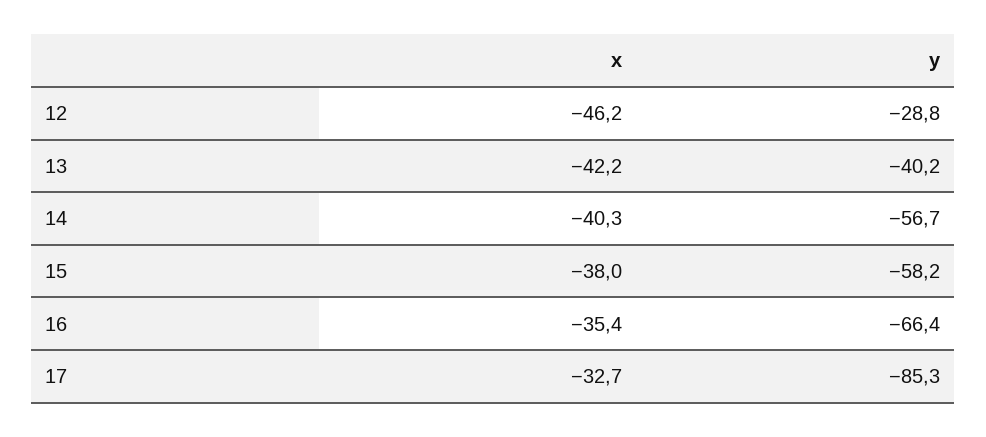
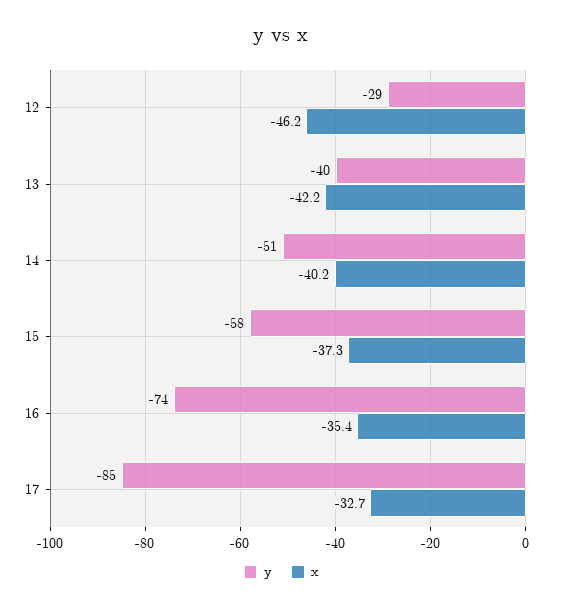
  {
    "x": {
      "12": -46.2,
      "13": -42.2,
-     "14": -40.3,
+     "14": -40.2,
-     "15": -38,
+     "15": -37.3,
      "16": -35.4,
      "17": -32.7
    },
    "y": {
      "12": -28.8,
      "13": -40.2,
-     "14": -56.7,
+     "14": -51,
      "15": -58.2,
-     "16": -66.4,
+     "16": -74,
      "17": -85.3
    }
  }

